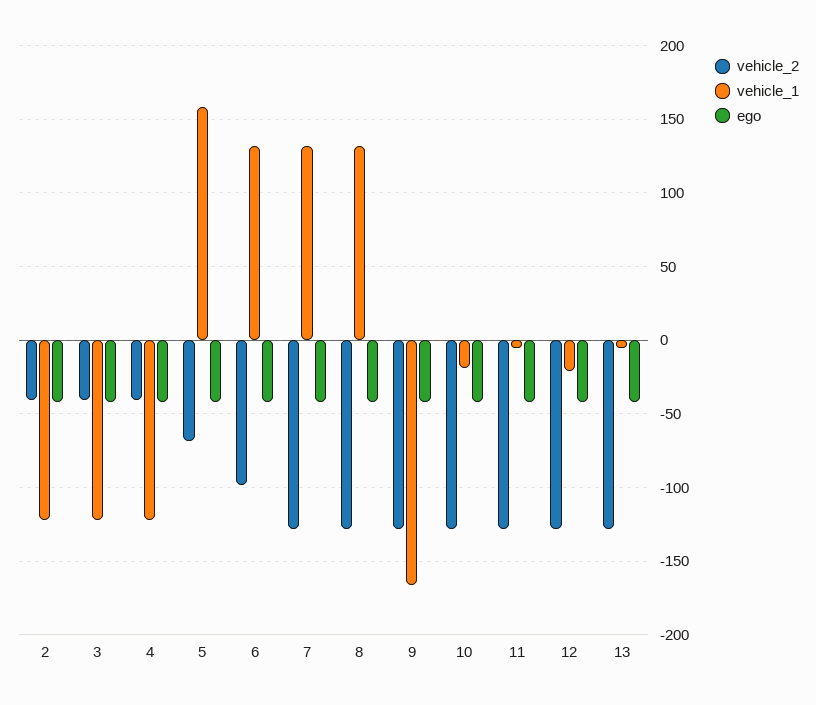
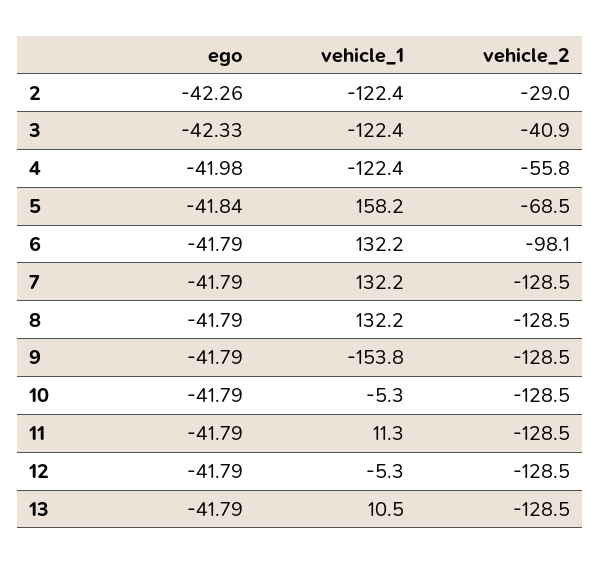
  {
    "vehicle_2": {
-     "2": -40,
+     "2": -29,
      "3": -40.9,
-     "4": -40,
+     "4": -55.8,
      "5": -68.5,
      "6": -98.1,
      "7": -128.5,
      "8": -128.5,
      "9": -128.5,
      "10": -128.5,
      "11": -128.5,
      "12": -128.5,
      "13": -128.5
    },
    "vehicle_1": {
      "2": -122.4,
      "3": -122.4,
      "4": -122.4,
      "5": 158.2,
      "6": 132.2,
      "7": 132.2,
      "8": 132.2,
-     "9": -165,
+     "9": -153.8,
-     "10": -20,
+     "10": -5.3,
-     "11": -5,
+     "11": 11.3,
-     "12": -20,
+     "12": -5.3,
-     "13": -5
+     "13": 10.5
    },
    "ego": {
      "2": -42.26,
      "3": -42.33,
      "4": -41.98,
      "5": -41.84,
      "6": -41.79,
      "7": -41.79,
      "8": -41.79,
      "9": -41.79,
      "10": -41.79,
      "11": -41.79,
      "12": -41.79,
      "13": -41.79
    }
  }

